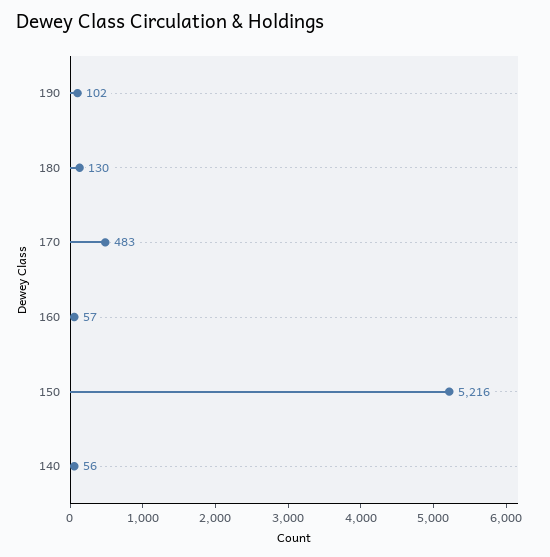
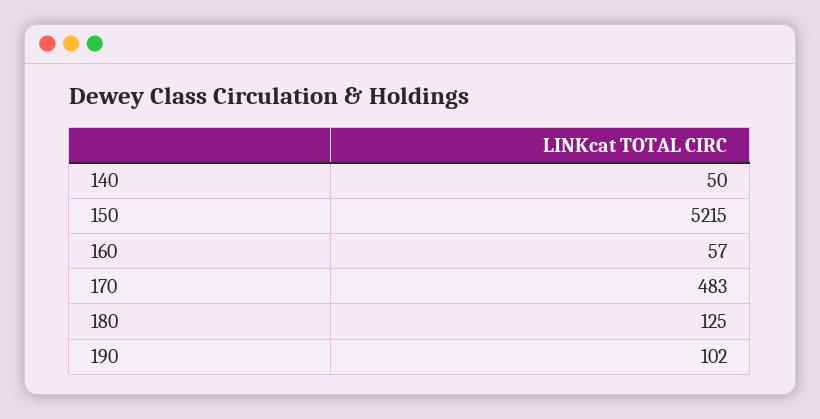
  {
    "190": 102,
-   "180": 130,
+   "180": 125,
    "170": 483,
    "160": 57,
-   "150": 5216,
+   "150": 5215,
-   "140": 56
+   "140": 50
  }

